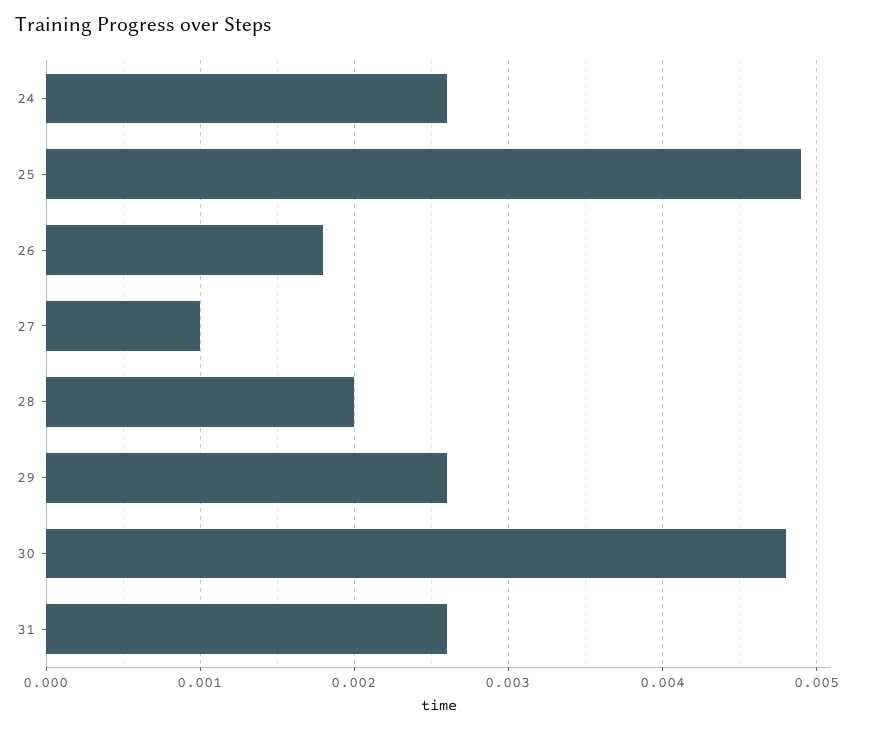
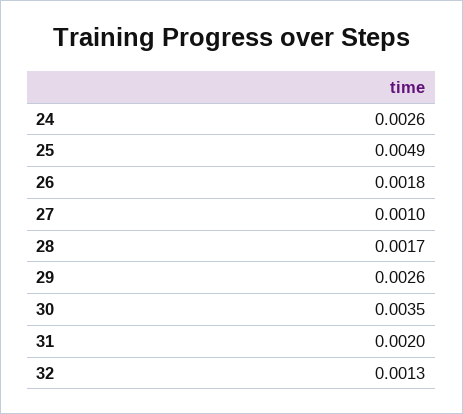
  {
    "24": 0.0026,
    "25": 0.0049,
    "26": 0.0018,
    "27": 0.001,
-   "28": 0.002,
+   "28": 0.0017,
    "29": 0.0026,
-   "30": 0.0048,
+   "30": 0.0035,
-   "31": 0.0026
+   "31": 0.002,
+   "32": 0.0013
  }

